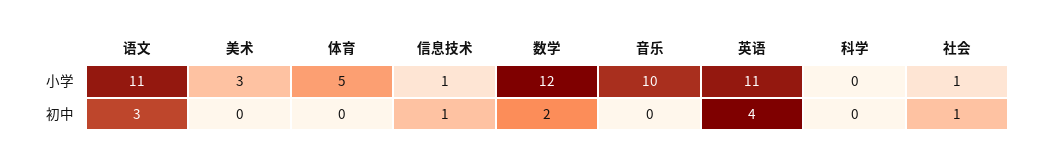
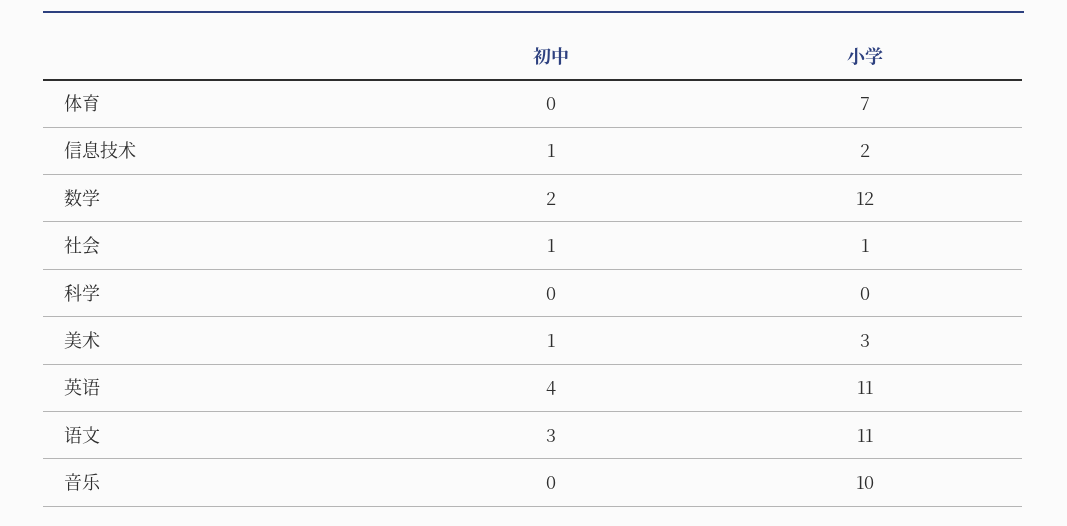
  {
    "语文": {
      "小学": 11,
      "初中": 3
    },
    "美术": {
      "小学": 3,
-     "初中": 0
+     "初中": 1
    },
    "体育": {
-     "小学": 5,
+     "小学": 7,
      "初中": 0
    },
    "信息技术": {
-     "小学": 1,
+     "小学": 2,
      "初中": 1
    },
    "数学": {
      "小学": 12,
      "初中": 2
    },
    "音乐": {
      "小学": 10,
      "初中": 0
    },
    "英语": {
      "小学": 11,
      "初中": 4
    },
    "科学": {
      "小学": 0,
      "初中": 0
    },
    "社会": {
      "小学": 1,
      "初中": 1
    }
  }

